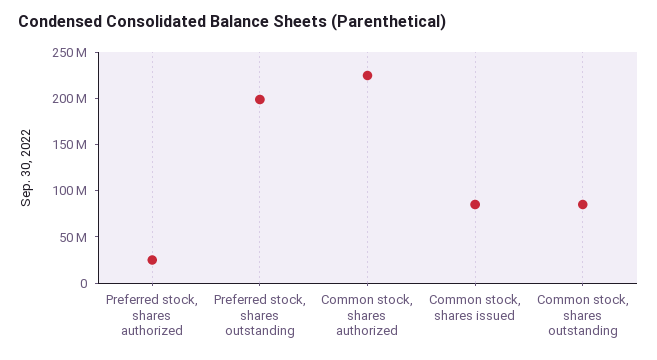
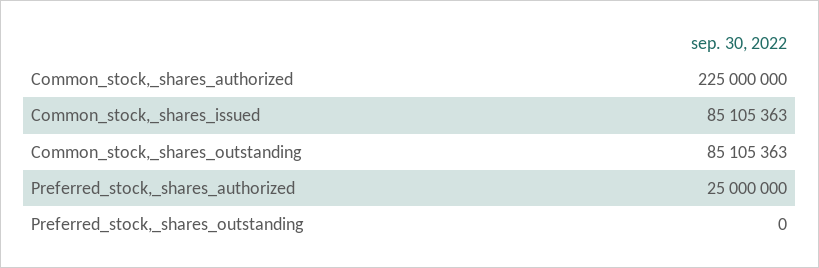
  {
    "Preferred stock, shares authorized": 25000000,
-   "Preferred stock, shares outstanding": 200000000,
+   "Preferred stock, shares outstanding": 0,
    "Common stock, shares authorized": 225000000,
    "Common stock, shares issued": 85105363,
    "Common stock, shares outstanding": 85105363
  }

